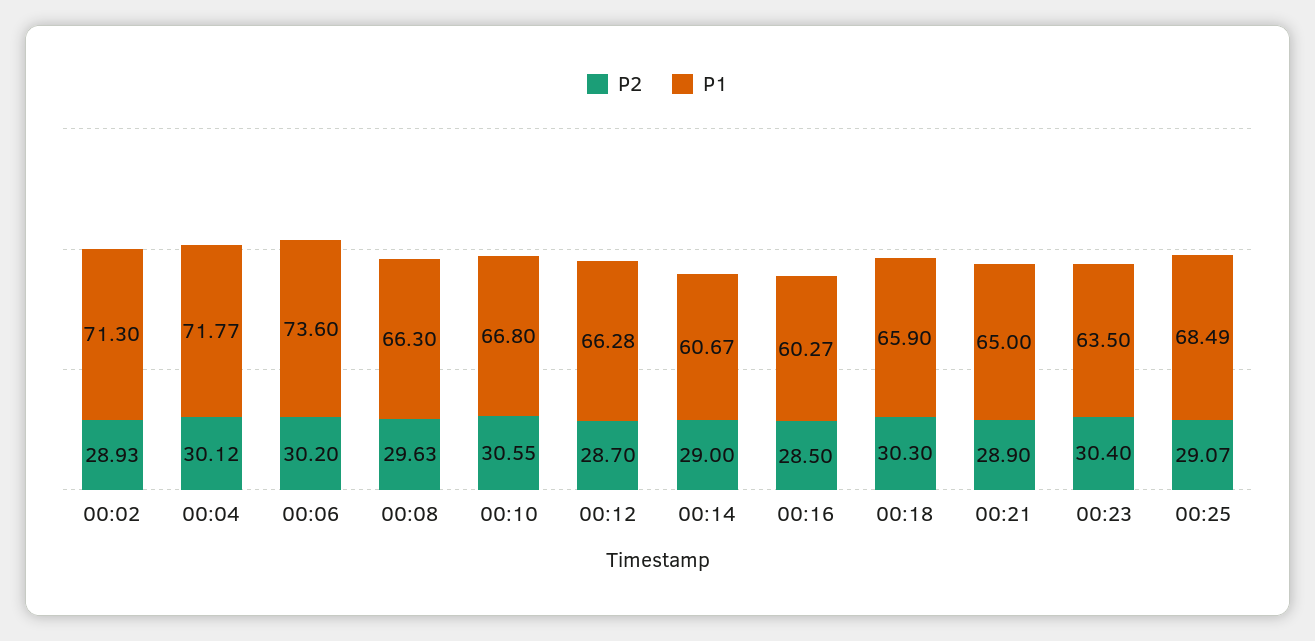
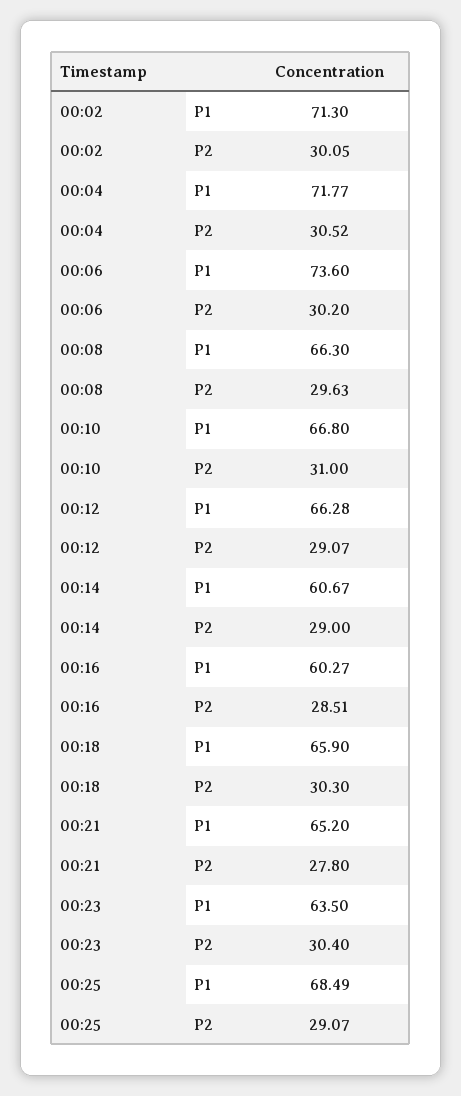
  {
    "P2": {
-     "00:02": 28.93,
+     "00:02": 30.05,
-     "00:04": 30.12,
+     "00:04": 30.52,
      "00:06": 30.2,
      "00:08": 29.63,
-     "00:10": 30.55,
+     "00:10": 31,
-     "00:12": 28.7,
+     "00:12": 29.07,
      "00:14": 29,
-     "00:16": 28.5,
+     "00:16": 28.51,
      "00:18": 30.3,
-     "00:21": 28.9,
+     "00:21": 27.8,
      "00:23": 30.4,
      "00:25": 29.07
    },
    "P1": {
      "00:02": 71.3,
      "00:04": 71.77,
      "00:06": 73.6,
      "00:08": 66.3,
      "00:10": 66.8,
      "00:12": 66.28,
      "00:14": 60.67,
      "00:16": 60.27,
      "00:18": 65.9,
-     "00:21": 65,
+     "00:21": 65.2,
      "00:23": 63.5,
      "00:25": 68.49
    }
  }

